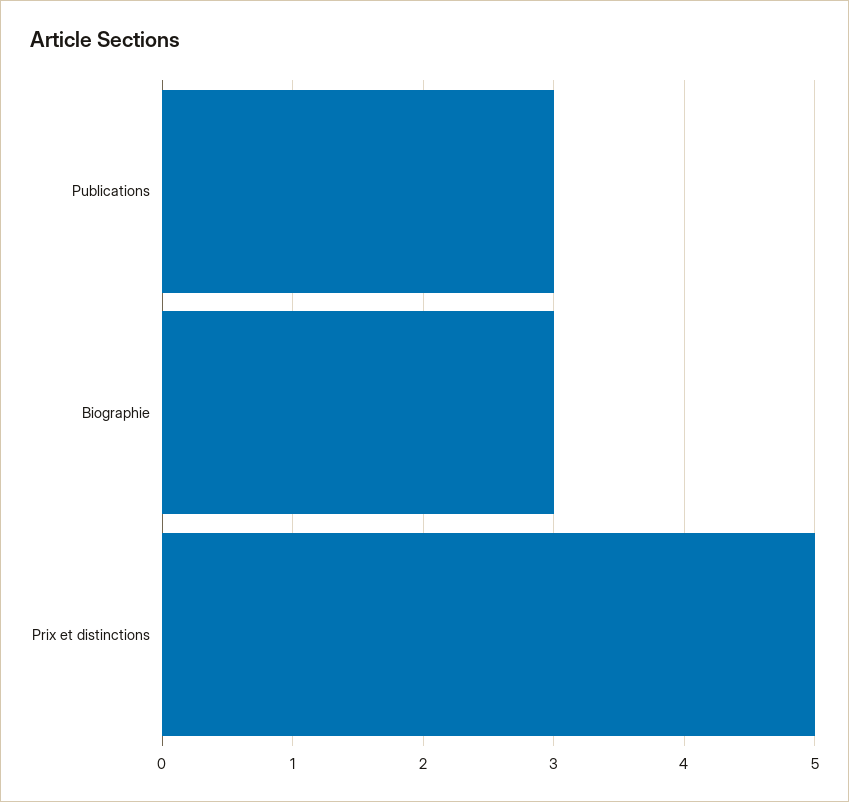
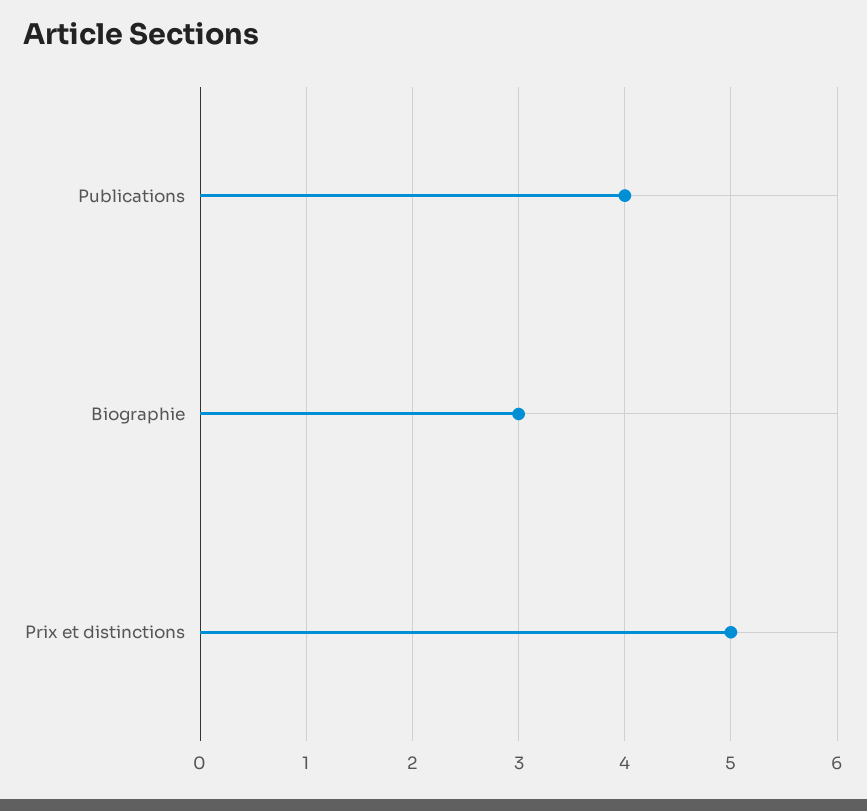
  {
-   "Publications": 3,
+   "Publications": 4,
    "Biographie": 3,
    "Prix et distinctions": 5
  }

